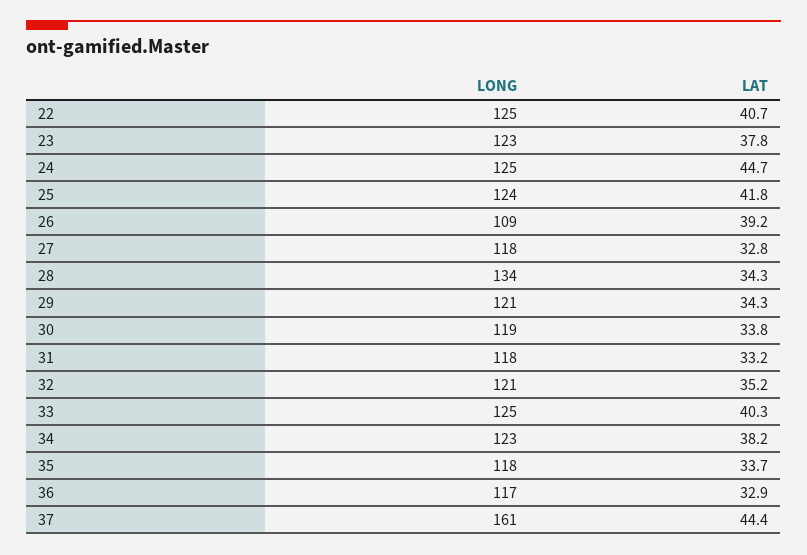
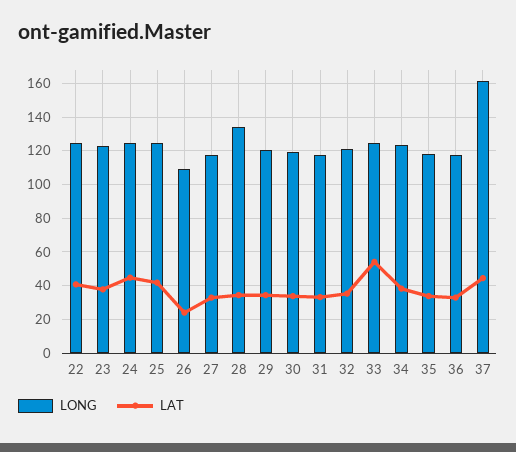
  {
    "LONG": {
      "22": 125,
      "23": 123,
      "24": 125,
      "25": 124,
      "26": 109,
      "27": 118,
      "28": 134,
      "29": 121,
      "30": 119,
      "31": 118,
      "32": 121,
      "33": 125,
      "34": 123,
      "35": 118,
      "36": 117,
      "37": 161
    },
    "LAT": {
      "22": 40.7,
      "23": 37.8,
      "24": 44.7,
      "25": 41.8,
-     "26": 39.2,
+     "26": 25,
      "27": 32.8,
      "28": 34.3,
      "29": 34.3,
      "30": 33.8,
      "31": 33.2,
      "32": 35.2,
-     "33": 40.3,
+     "33": 55,
      "34": 38.2,
      "35": 33.7,
      "36": 32.9,
      "37": 44.4
    }
  }

